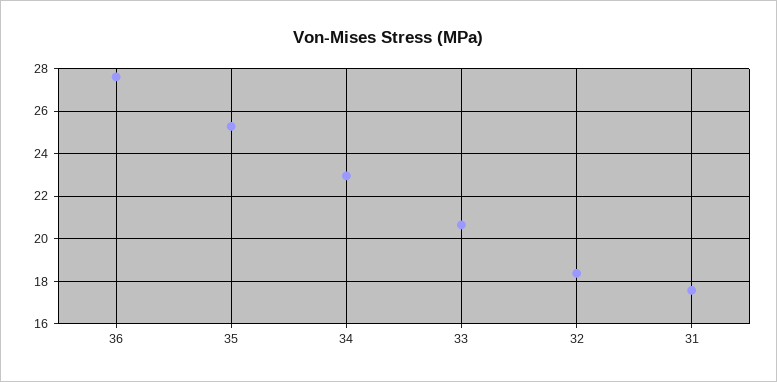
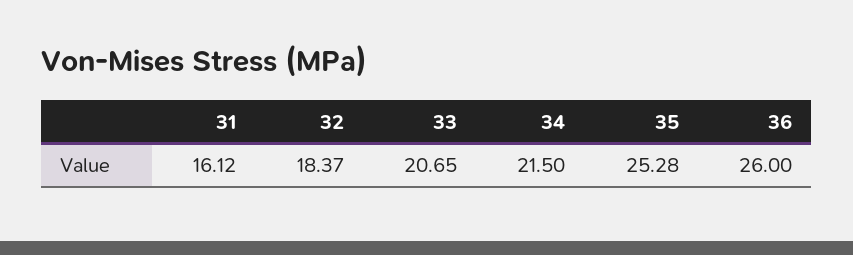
  {
-   "36": 27.5,
+   "36": 26,
    "35": 25.28,
-   "34": 23,
+   "34": 21.5,
    "33": 20.65,
    "32": 18.37,
-   "31": 17.5
+   "31": 16.12
  }

